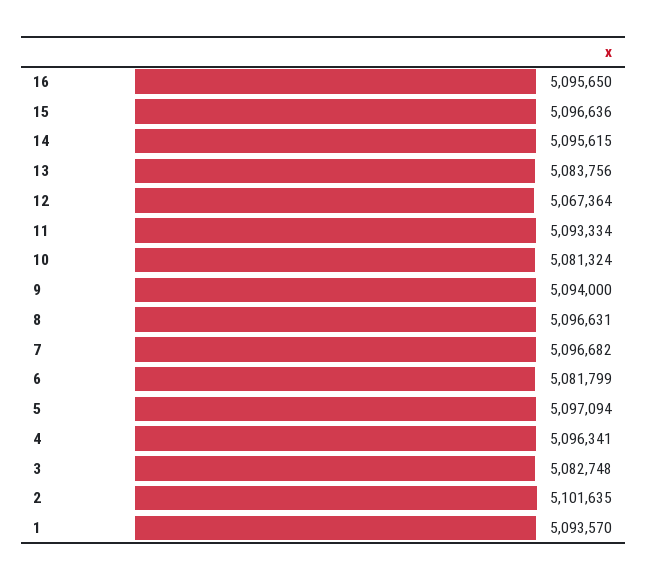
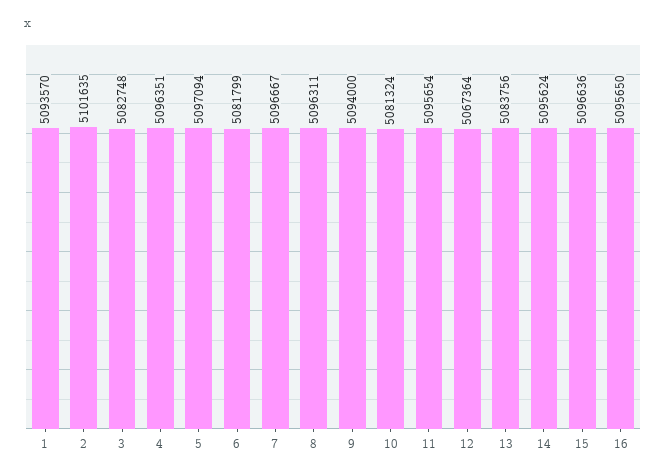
  {
    "16": 5095650,
    "15": 5096636,
-   "14": 5095615,
+   "14": 5095624,
    "13": 5083756,
    "12": 5067364,
-   "11": 5093334,
+   "11": 5095654,
    "10": 5081324,
    "9": 5094000,
-   "8": 5096631,
+   "8": 5096311,
-   "7": 5096682,
+   "7": 5096667,
    "6": 5081799,
    "5": 5097094,
-   "4": 5096341,
+   "4": 5096351,
    "3": 5082748,
    "2": 5101635,
    "1": 5093570
  }

